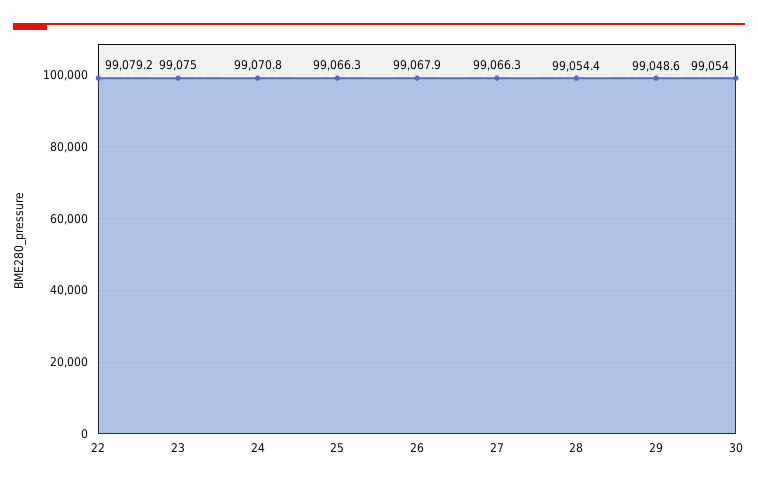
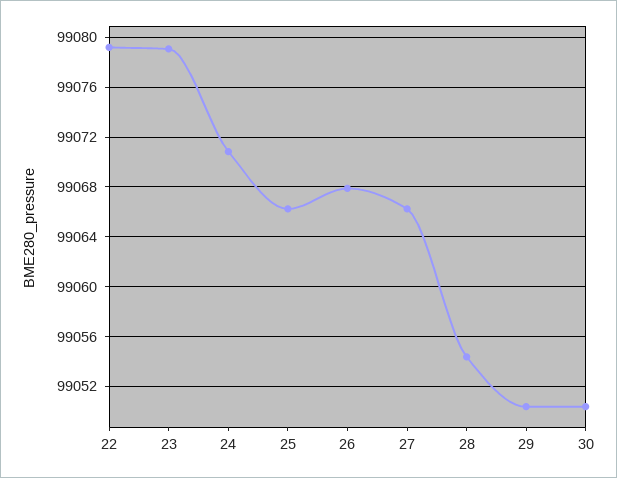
  {
    "22": 99079.2,
-   "23": 99075,
+   "23": 99079,
    "24": 99070.8,
    "25": 99066.3,
    "26": 99067.9,
    "27": 99066.3,
    "28": 99054.4,
-   "29": 99048.6,
+   "29": 99050.5,
-   "30": 99054
+   "30": 99050.5
  }

